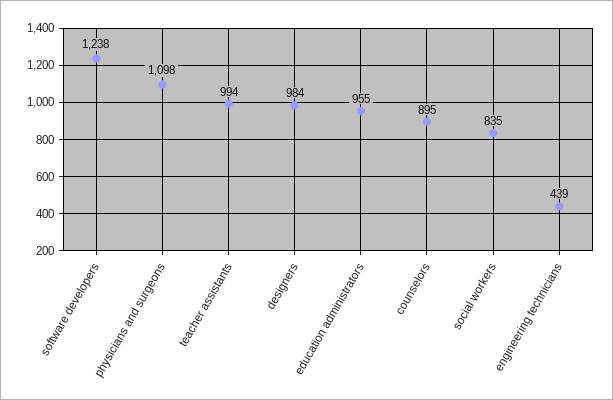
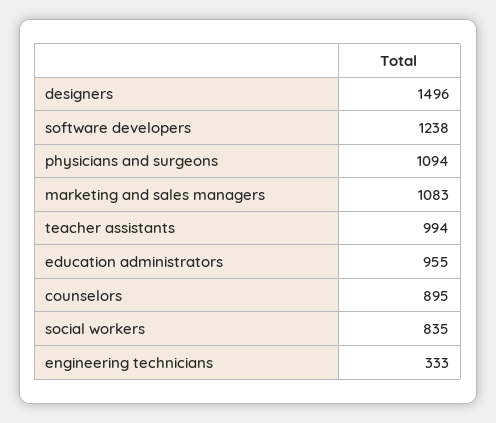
  {
    "software developers": 1238,
-   "physicians and surgeons": 1098,
+   "physicians and surgeons": 1094,
    "teacher assistants": 994,
-   "designers": 984,
+   "designers": 1496,
    "education administrators": 955,
    "counselors": 895,
    "social workers": 835,
-   "engineering technicians": 439
+   "engineering technicians": 333,
+   "marketing and sales managers": 1083
  }

